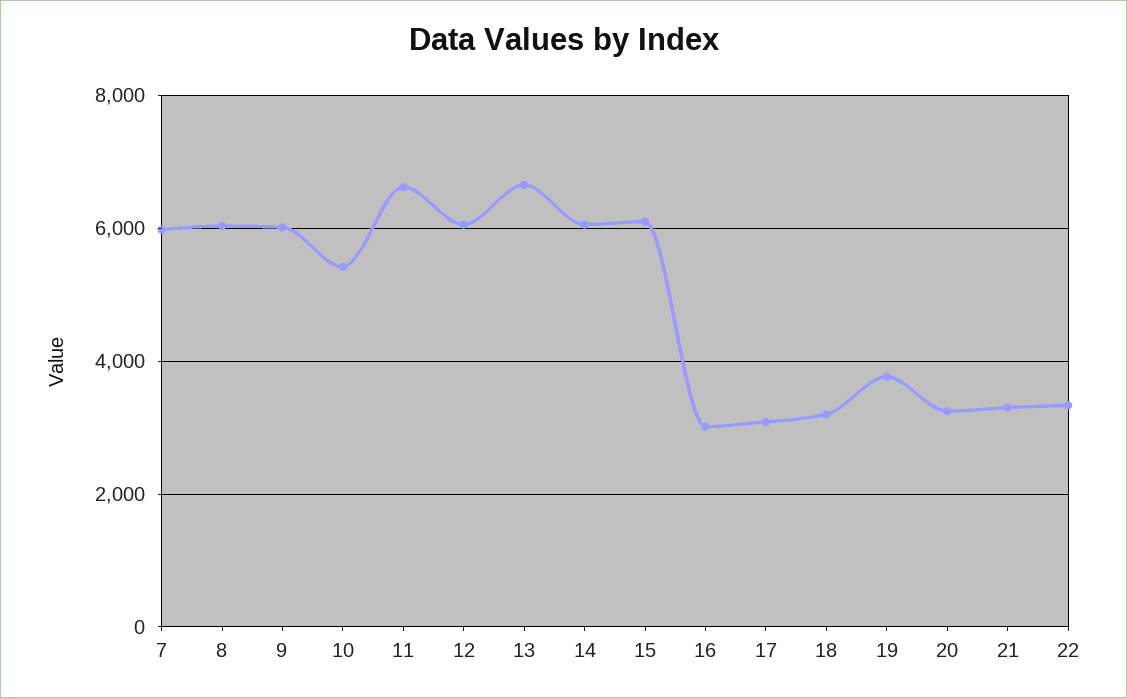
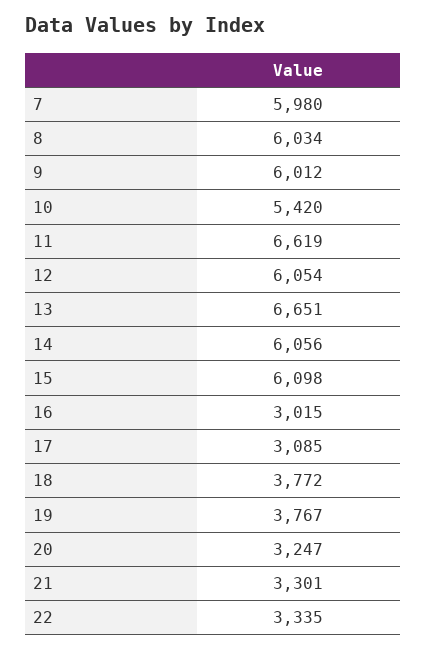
  {
    "7": 5980,
    "8": 6034,
    "9": 6012,
    "10": 5420,
    "11": 6619,
    "12": 6054,
    "13": 6651,
    "14": 6056,
    "15": 6098,
    "16": 3015,
    "17": 3085,
-   "18": 3200,
+   "18": 3772,
    "19": 3767,
    "20": 3247,
    "21": 3301,
    "22": 3335
  }

